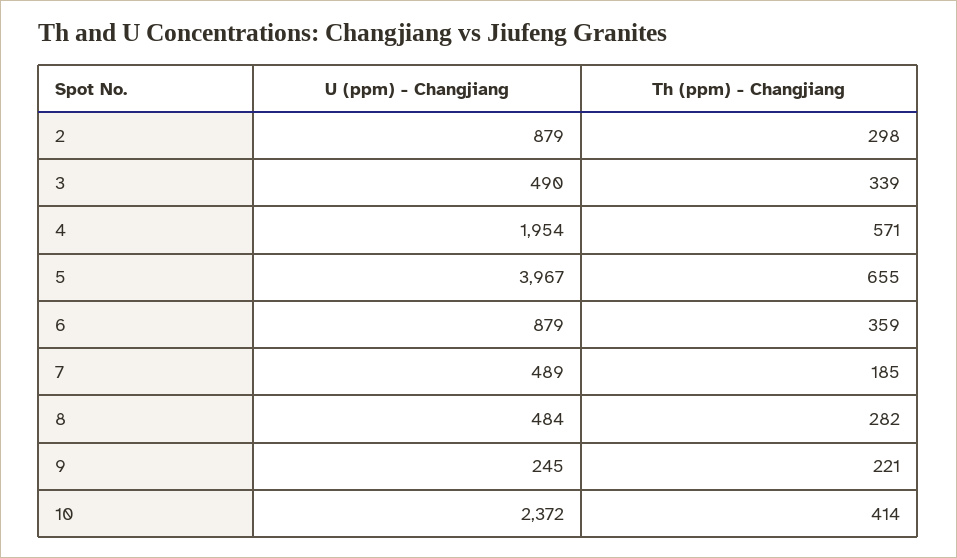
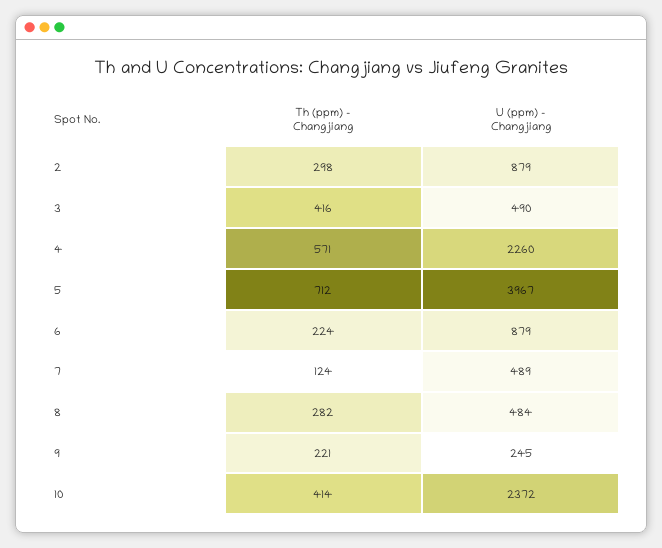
  {
    "U (ppm) - Changjiang": {
      "2": 879,
      "3": 490,
-     "4": 1954,
+     "4": 2260,
      "5": 3967,
      "6": 879,
      "7": 489,
      "8": 484,
      "9": 245,
      "10": 2372
    },
    "Th (ppm) - Changjiang": {
      "2": 298,
-     "3": 339,
+     "3": 416,
      "4": 571,
-     "5": 655,
+     "5": 712,
-     "6": 359,
+     "6": 224,
-     "7": 185,
+     "7": 124,
      "8": 282,
      "9": 221,
      "10": 414
    }
  }

